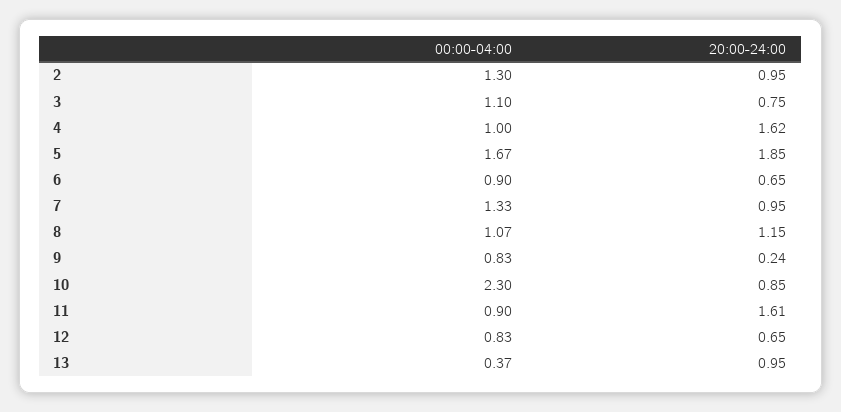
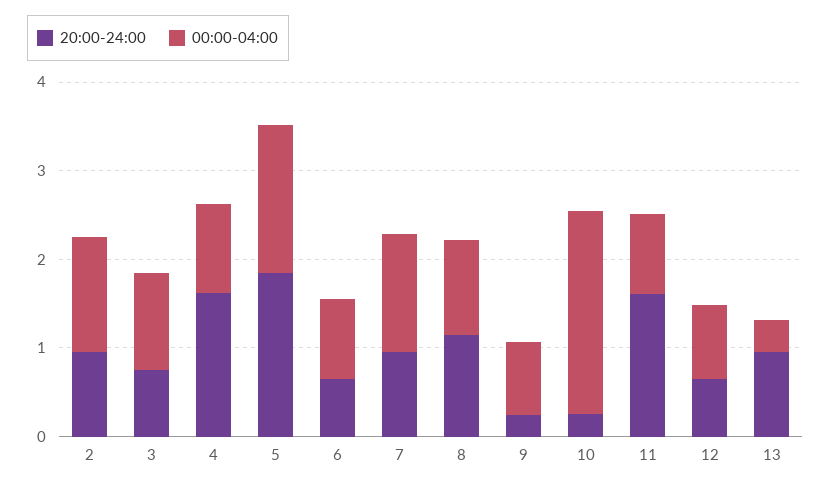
  {
    "00:00-04:00": {
      "2": 1.3,
      "3": 1.1,
      "4": 1,
      "5": 1.67,
      "6": 0.9,
      "7": 1.33,
      "8": 1.07,
      "9": 0.83,
      "10": 2.3,
      "11": 0.9,
      "12": 0.83,
      "13": 0.37
    },
    "20:00-24:00": {
      "2": 0.95,
      "3": 0.75,
      "4": 1.62,
      "5": 1.85,
      "6": 0.65,
      "7": 0.95,
      "8": 1.15,
      "9": 0.24,
-     "10": 0.85,
+     "10": 0.2,
      "11": 1.61,
      "12": 0.65,
      "13": 0.95
    }
  }

